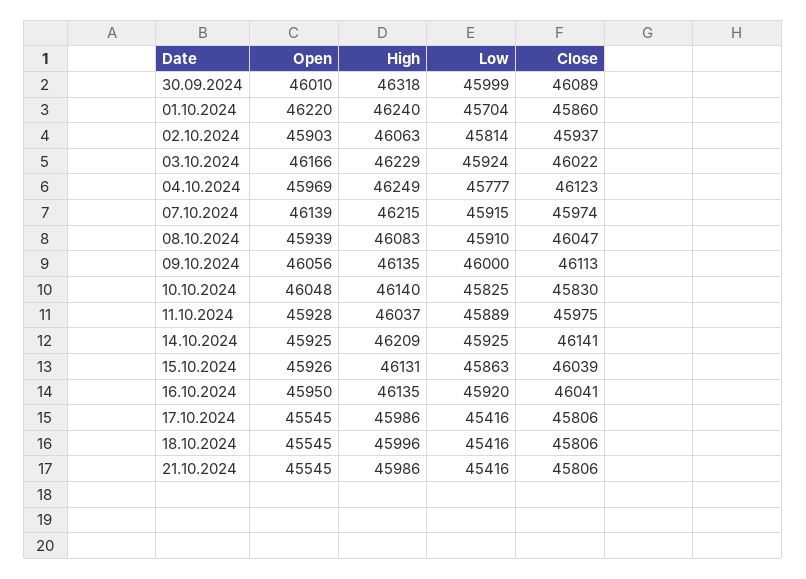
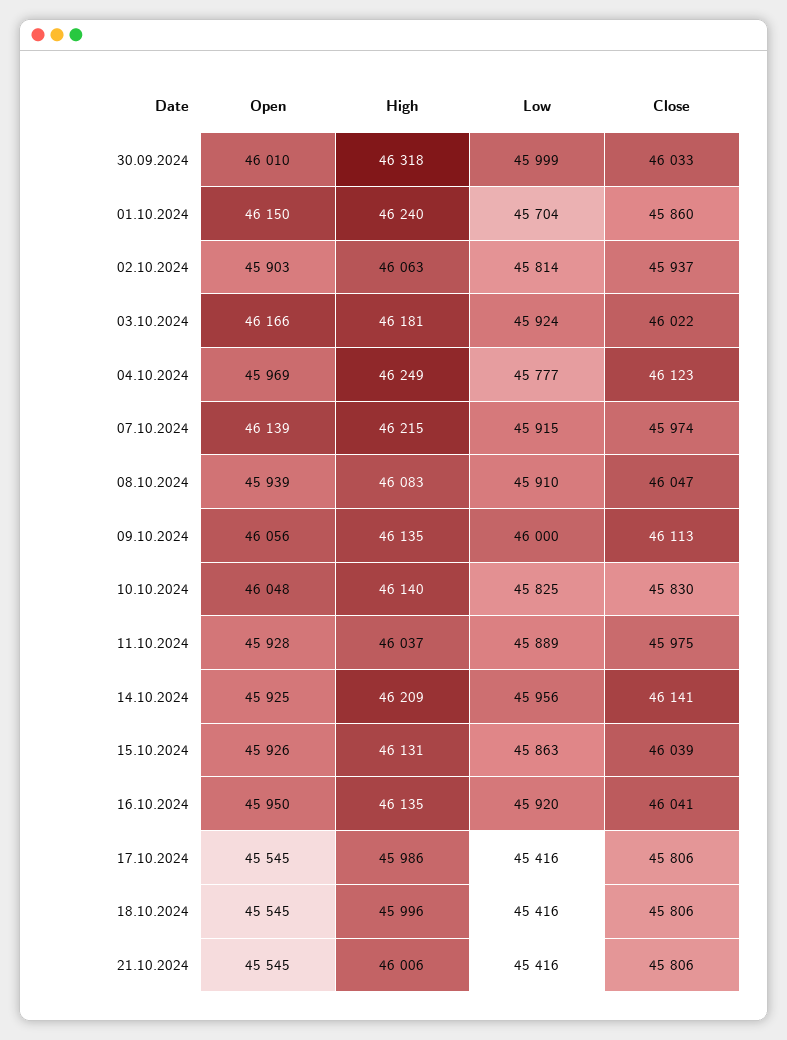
  {
    "Open": {
      "30.09.2024": 46010,
-     "01.10.2024": 46220,
+     "01.10.2024": 46150,
      "02.10.2024": 45903,
      "03.10.2024": 46166,
      "04.10.2024": 45969,
      "07.10.2024": 46139,
      "08.10.2024": 45939,
      "09.10.2024": 46056,
      "10.10.2024": 46048,
      "11.10.2024": 45928,
      "14.10.2024": 45925,
      "15.10.2024": 45926,
      "16.10.2024": 45950,
      "17.10.2024": 45545,
      "18.10.2024": 45545,
      "21.10.2024": 45545
    },
    "High": {
      "30.09.2024": 46318,
      "01.10.2024": 46240,
      "02.10.2024": 46063,
-     "03.10.2024": 46229,
+     "03.10.2024": 46181,
      "04.10.2024": 46249,
      "07.10.2024": 46215,
      "08.10.2024": 46083,
      "09.10.2024": 46135,
      "10.10.2024": 46140,
      "11.10.2024": 46037,
      "14.10.2024": 46209,
      "15.10.2024": 46131,
      "16.10.2024": 46135,
      "17.10.2024": 45986,
      "18.10.2024": 45996,
-     "21.10.2024": 45986
+     "21.10.2024": 46006
    },
    "Low": {
      "30.09.2024": 45999,
      "01.10.2024": 45704,
      "02.10.2024": 45814,
      "03.10.2024": 45924,
      "04.10.2024": 45777,
      "07.10.2024": 45915,
      "08.10.2024": 45910,
      "09.10.2024": 46000,
      "10.10.2024": 45825,
      "11.10.2024": 45889,
-     "14.10.2024": 45925,
+     "14.10.2024": 45956,
      "15.10.2024": 45863,
      "16.10.2024": 45920,
      "17.10.2024": 45416,
      "18.10.2024": 45416,
      "21.10.2024": 45416
    },
    "Close": {
-     "30.09.2024": 46089,
+     "30.09.2024": 46033,
      "01.10.2024": 45860,
      "02.10.2024": 45937,
      "03.10.2024": 46022,
      "04.10.2024": 46123,
      "07.10.2024": 45974,
      "08.10.2024": 46047,
      "09.10.2024": 46113,
      "10.10.2024": 45830,
      "11.10.2024": 45975,
      "14.10.2024": 46141,
      "15.10.2024": 46039,
      "16.10.2024": 46041,
      "17.10.2024": 45806,
      "18.10.2024": 45806,
      "21.10.2024": 45806
    }
  }

